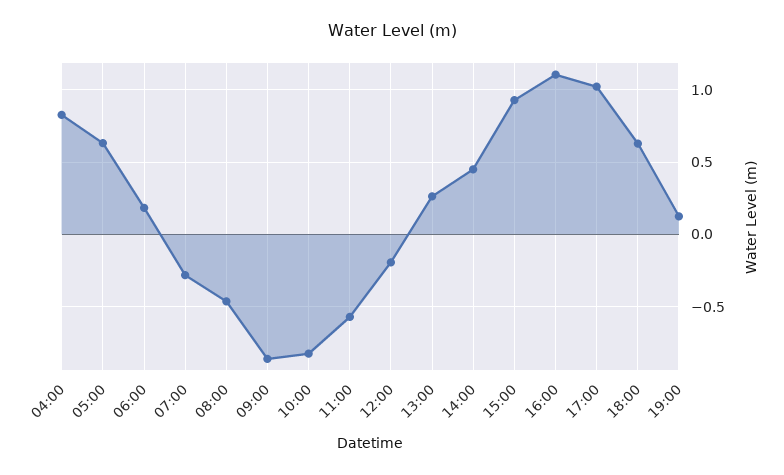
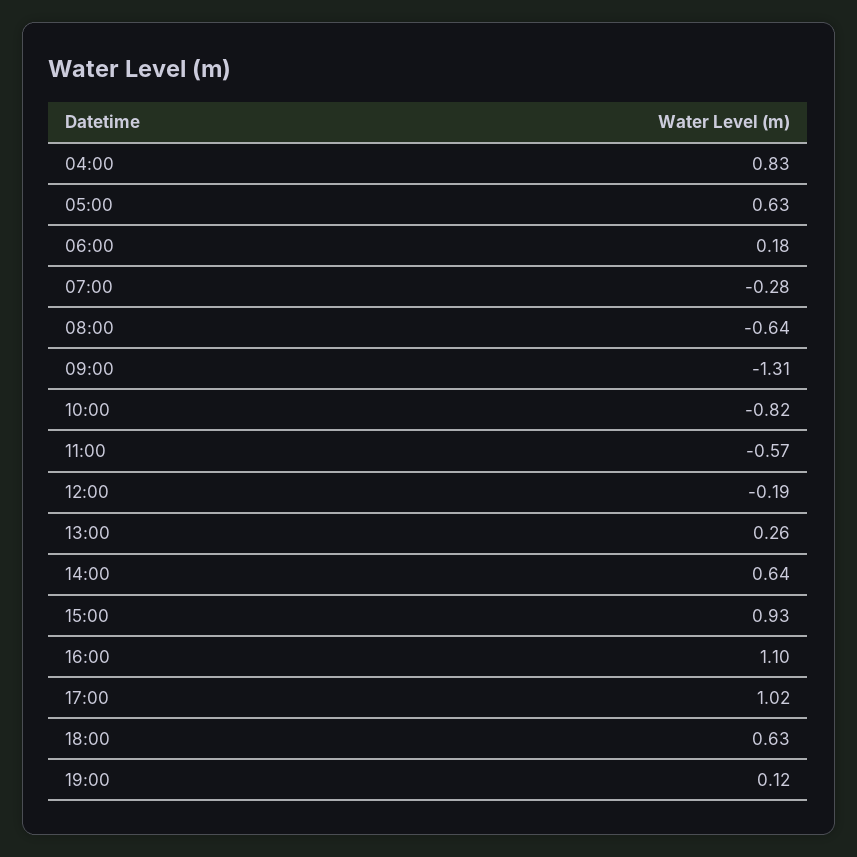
  {
    "04:00": 0.83,
    "05:00": 0.63,
    "06:00": 0.18,
    "07:00": -0.28,
-   "08:00": -0.45,
+   "08:00": -0.64,
-   "09:00": -0.85,
+   "09:00": -1.31,
    "10:00": -0.82,
    "11:00": -0.57,
    "12:00": -0.19,
    "13:00": 0.26,
-   "14:00": 0.45,
+   "14:00": 0.64,
    "15:00": 0.93,
    "16:00": 1.1,
    "17:00": 1.02,
    "18:00": 0.63,
    "19:00": 0.12
  }

